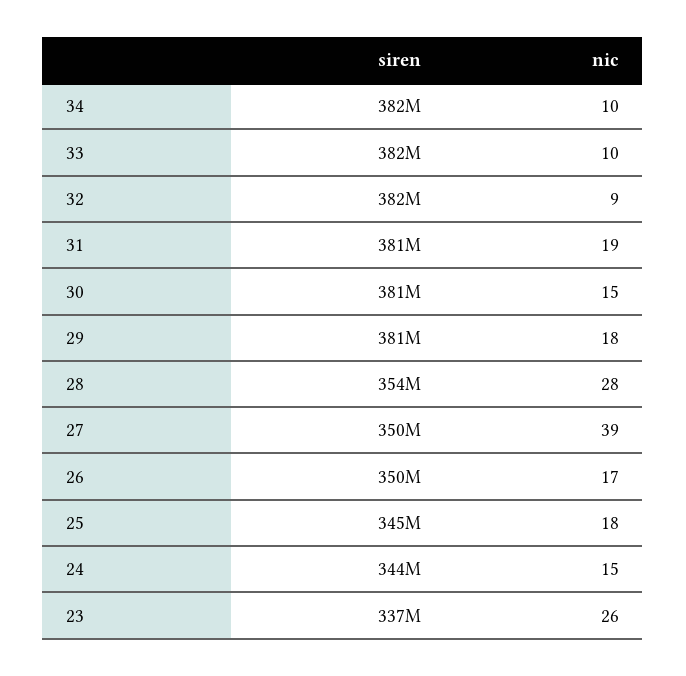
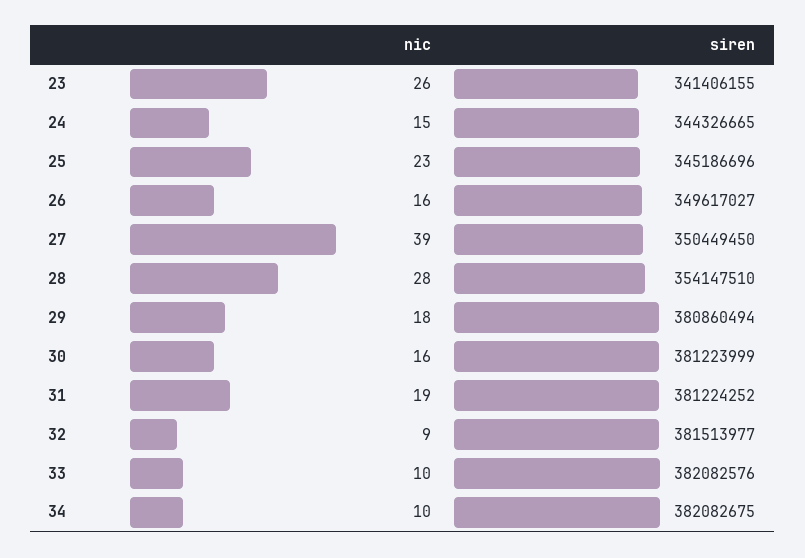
  {
    "siren": {
      "34": 382082675,
      "33": 382082576,
      "32": 381513977,
      "31": 381224252,
      "30": 381223999,
      "29": 380860494,
      "28": 354147510,
      "27": 350449450,
      "26": 349617027,
      "25": 345186696,
      "24": 344326665,
-     "23": 337000000
+     "23": 341406155
    },
    "nic": {
      "34": 10,
      "33": 10,
      "32": 9,
      "31": 19,
-     "30": 15,
+     "30": 16,
      "29": 18,
      "28": 28,
      "27": 39,
-     "26": 17,
+     "26": 16,
-     "25": 18,
+     "25": 23,
      "24": 15,
      "23": 26
    }
  }

